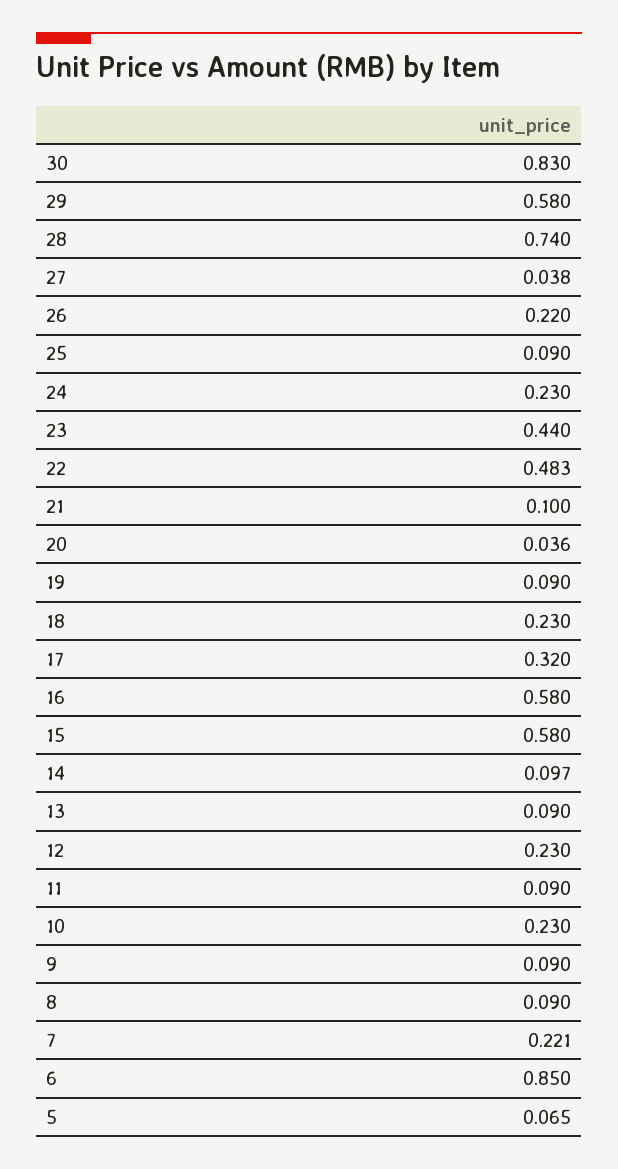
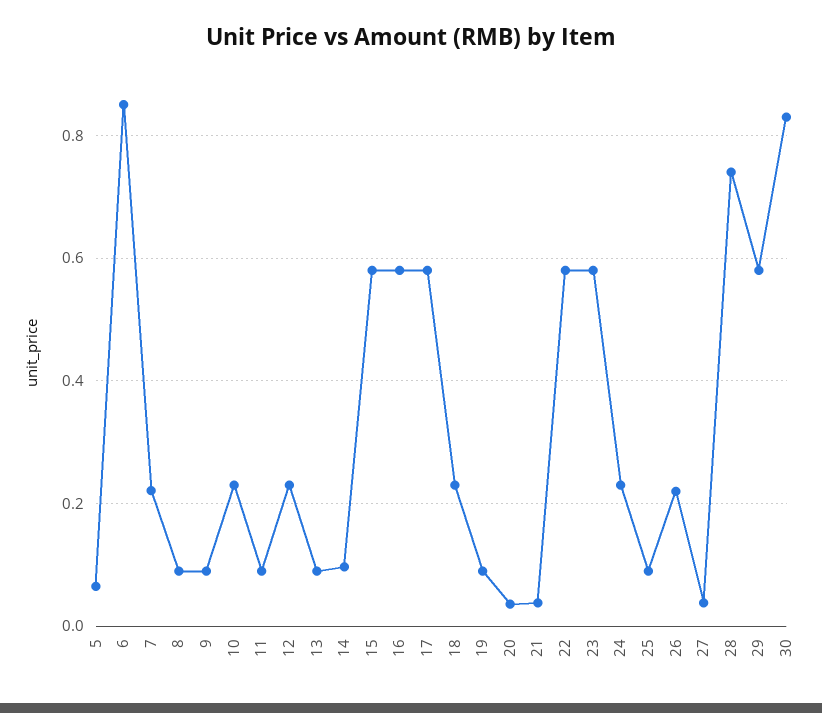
  {
    "30": 0.83,
    "29": 0.58,
    "28": 0.74,
    "27": 0.038,
    "26": 0.22,
    "25": 0.09,
    "24": 0.23,
-   "23": 0.44,
+   "23": 0.58,
-   "22": 0.483,
+   "22": 0.58,
-   "21": 0.1,
+   "21": 0.04,
    "20": 0.036,
    "19": 0.09,
    "18": 0.23,
-   "17": 0.32,
+   "17": 0.58,
    "16": 0.58,
    "15": 0.58,
    "14": 0.097,
    "13": 0.09,
    "12": 0.23,
    "11": 0.09,
    "10": 0.23,
    "9": 0.09,
    "8": 0.09,
    "7": 0.221,
    "6": 0.85,
    "5": 0.065
  }

